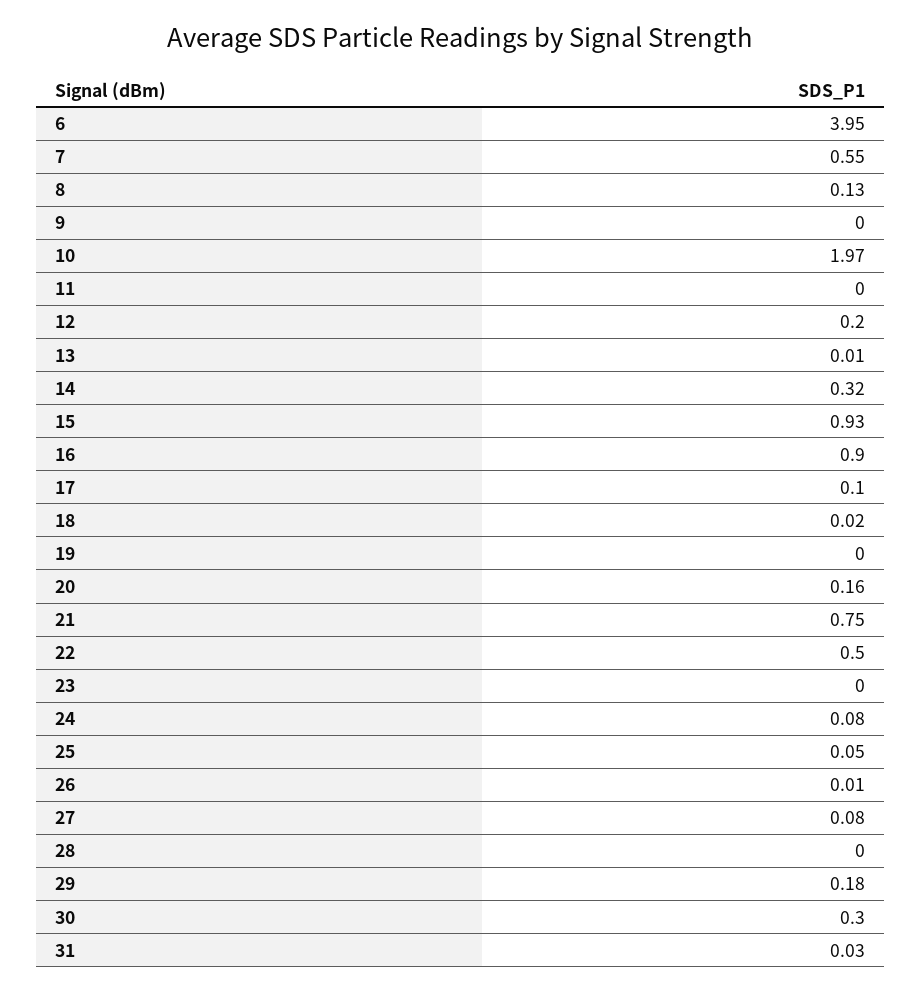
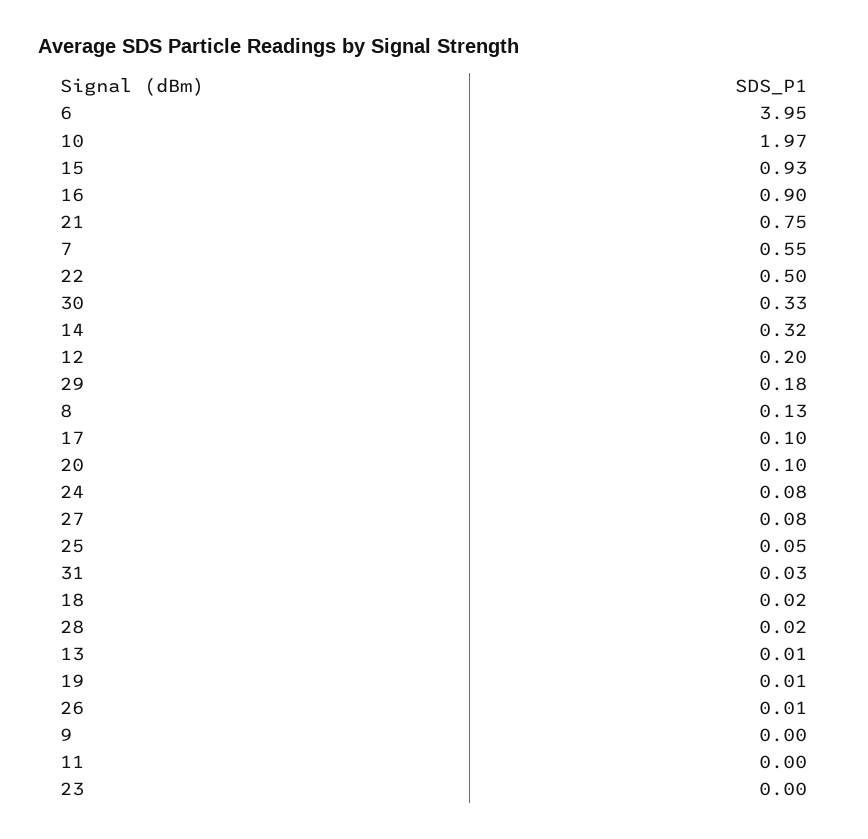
  {
    "6": 3.95,
    "7": 0.55,
    "8": 0.13,
    "9": 0,
    "10": 1.97,
    "11": 0,
    "12": 0.2,
    "13": 0.01,
    "14": 0.32,
    "15": 0.93,
    "16": 0.9,
    "17": 0.1,
    "18": 0.02,
-   "19": 0,
+   "19": 0.01,
-   "20": 0.16,
+   "20": 0.1,
    "21": 0.75,
    "22": 0.5,
    "23": 0,
    "24": 0.08,
    "25": 0.05,
    "26": 0.01,
    "27": 0.08,
-   "28": 0,
+   "28": 0.02,
    "29": 0.18,
-   "30": 0.3,
+   "30": 0.33,
    "31": 0.03
  }

